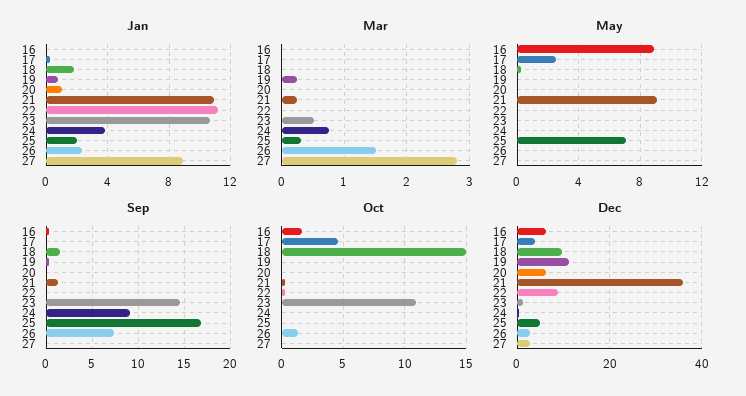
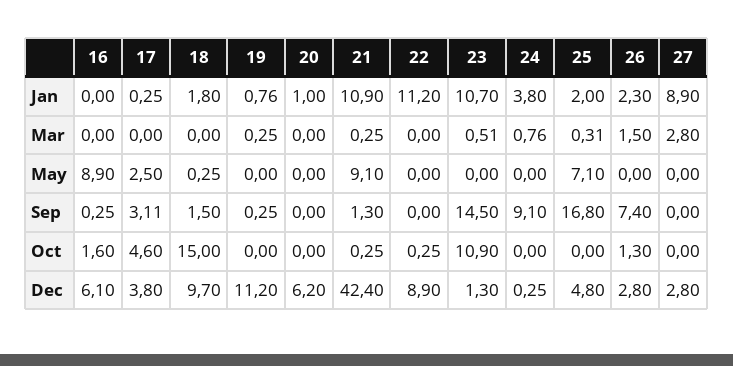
  {
    "Jan": {
      "16": 0,
      "17": 0.25,
      "18": 1.8,
      "19": 0.76,
      "20": 1,
      "21": 10.9,
      "22": 11.2,
      "23": 10.7,
      "24": 3.8,
      "25": 2,
      "26": 2.3,
      "27": 8.9
    },
    "Mar": {
      "16": 0,
      "17": 0,
      "18": 0,
      "19": 0.25,
      "20": 0,
      "21": 0.25,
      "22": 0,
      "23": 0.51,
      "24": 0.76,
      "25": 0.31,
      "26": 1.5,
      "27": 2.8
    },
    "May": {
      "16": 8.9,
      "17": 2.5,
      "18": 0.25,
      "19": 0,
      "20": 0,
      "21": 9.1,
      "22": 0,
      "23": 0,
      "24": 0,
      "25": 7.1,
      "26": 0,
      "27": 0
    },
    "Sep": {
      "16": 0.25,
-     "17": 0,
+     "17": 3.11,
      "18": 1.5,
      "19": 0.25,
      "20": 0,
      "21": 1.3,
      "22": 0,
      "23": 14.5,
      "24": 9.1,
      "25": 16.8,
      "26": 7.4,
      "27": 0
    },
    "Oct": {
      "16": 1.6,
      "17": 4.6,
      "18": 15,
      "19": 0,
      "20": 0,
      "21": 0.25,
      "22": 0.25,
      "23": 10.9,
      "24": 0,
      "25": 0,
      "26": 1.3,
      "27": 0
    },
    "Dec": {
      "16": 6.1,
      "17": 3.8,
      "18": 9.7,
      "19": 11.2,
      "20": 6.2,
-     "21": 36,
+     "21": 42.4,
      "22": 8.9,
      "23": 1.3,
      "24": 0.25,
      "25": 4.8,
      "26": 2.8,
      "27": 2.8
    }
  }

